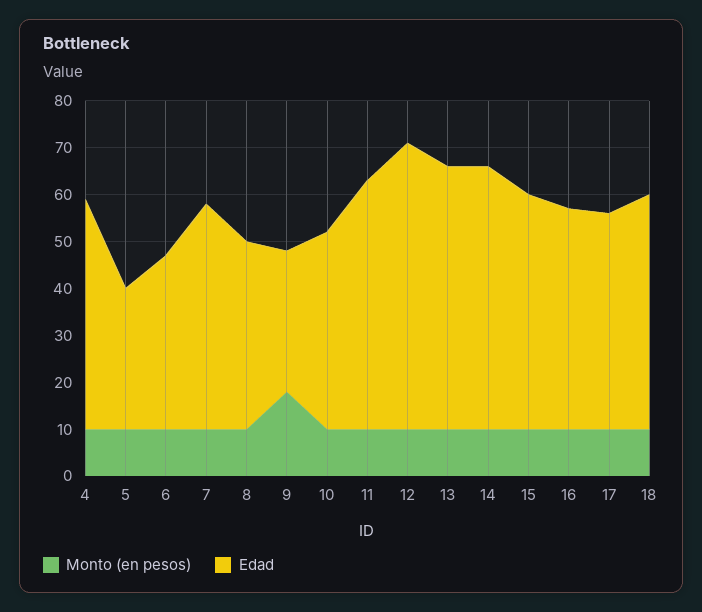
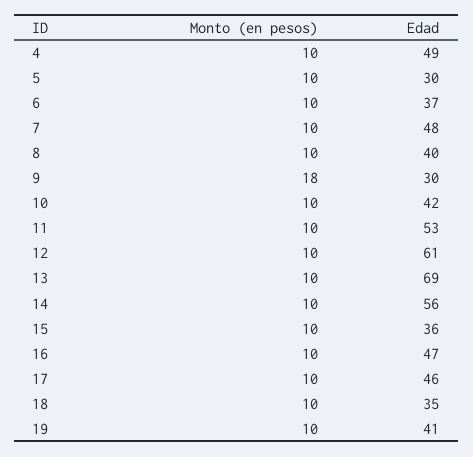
  {
    "Monto (en pesos)": {
      "4": 10,
      "5": 10,
      "6": 10,
      "7": 10,
      "8": 10,
      "9": 18,
      "10": 10,
      "11": 10,
      "12": 10,
      "13": 10,
      "14": 10,
      "15": 10,
      "16": 10,
      "17": 10,
-     "18": 10
+     "18": 10,
+     "19": 10
    },
    "Edad": {
      "4": 49,
      "5": 30,
      "6": 37,
      "7": 48,
      "8": 40,
      "9": 30,
      "10": 42,
      "11": 53,
      "12": 61,
-     "13": 55,
+     "13": 69,
      "14": 56,
-     "15": 50,
+     "15": 36,
      "16": 47,
      "17": 46,
-     "18": 50
+     "18": 35,
+     "19": 41
    }
  }

